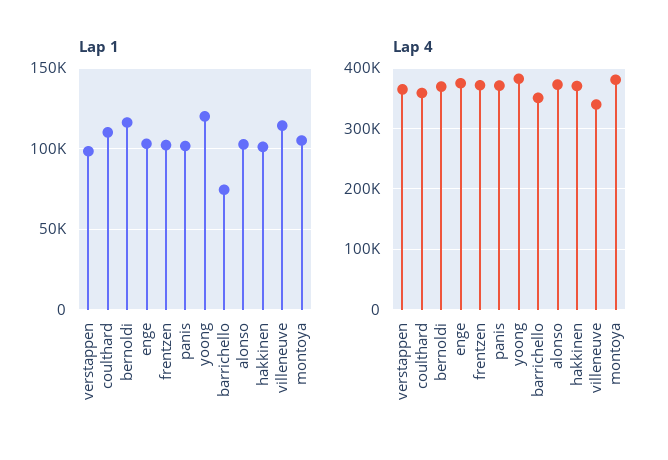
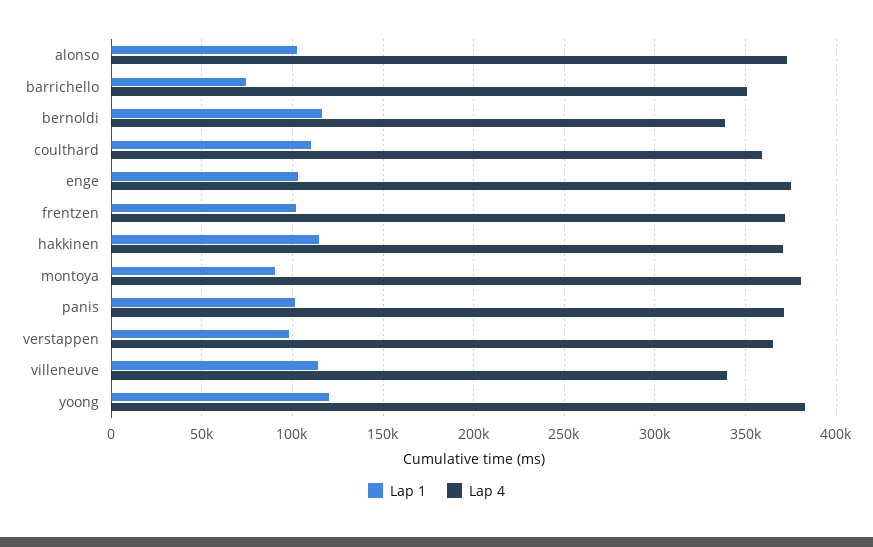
  {
    "Lap 1": {
      "verstappen": 100000,
      "coulthard": 110000,
      "bernoldi": 115000,
      "enge": 105000,
      "frentzen": 100000,
      "panis": 100000,
      "yoong": 120000,
      "barrichello": 75000,
      "alonso": 105000,
-     "hakkinen": 100000,
+     "hakkinen": 115000,
      "villeneuve": 115000,
-     "montoya": 105000
+     "montoya": 90000
    },
    "Lap 4": {
      "verstappen": 365000,
      "coulthard": 360000,
-     "bernoldi": 370000,
+     "bernoldi": 340000,
      "enge": 375000,
      "frentzen": 370000,
      "panis": 370000,
      "yoong": 380000,
      "barrichello": 350000,
      "alonso": 375000,
      "hakkinen": 370000,
      "villeneuve": 340000,
      "montoya": 380000
    }
  }

